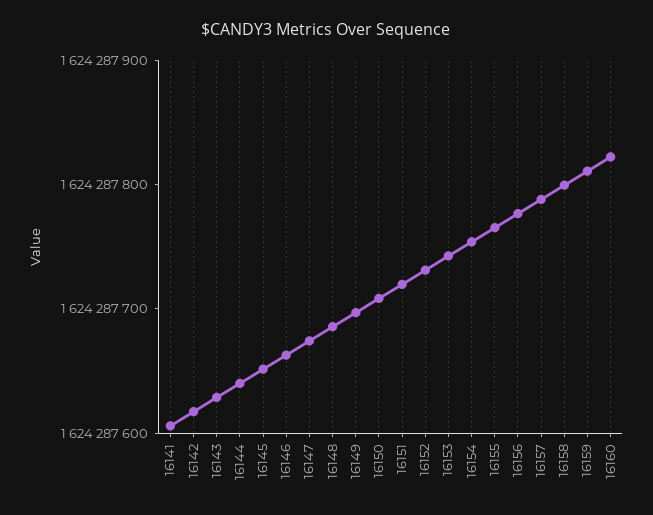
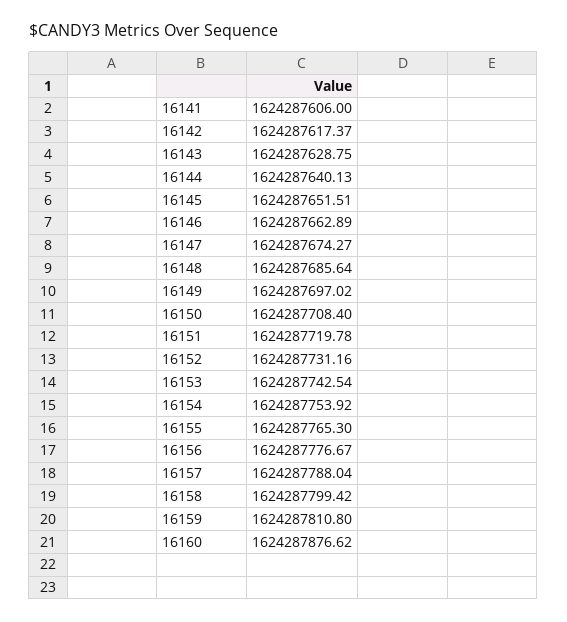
  {
    "16141": 1624287606,
    "16142": 1624287617.37,
    "16143": 1624287628.75,
    "16144": 1624287640.13,
    "16145": 1624287651.51,
    "16146": 1624287662.89,
    "16147": 1624287674.27,
    "16148": 1624287685.64,
    "16149": 1624287697.02,
    "16150": 1624287708.4,
    "16151": 1624287719.78,
    "16152": 1624287731.16,
    "16153": 1624287742.54,
    "16154": 1624287753.92,
    "16155": 1624287765.3,
    "16156": 1624287776.67,
    "16157": 1624287788.04,
    "16158": 1624287799.42,
    "16159": 1624287810.8,
-   "16160": 1624287820
+   "16160": 1624287876.62
  }

